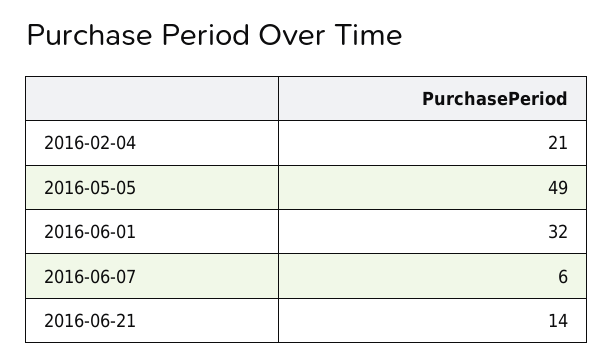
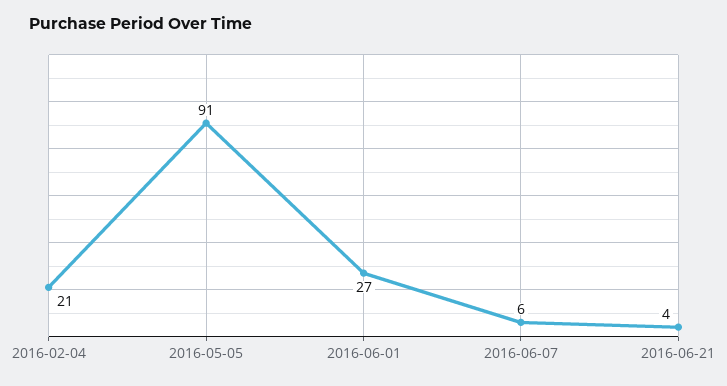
  {
    "2016-02-04": 21,
-   "2016-05-05": 49,
+   "2016-05-05": 91,
-   "2016-06-01": 32,
+   "2016-06-01": 27,
    "2016-06-07": 6,
-   "2016-06-21": 14
+   "2016-06-21": 4
  }

